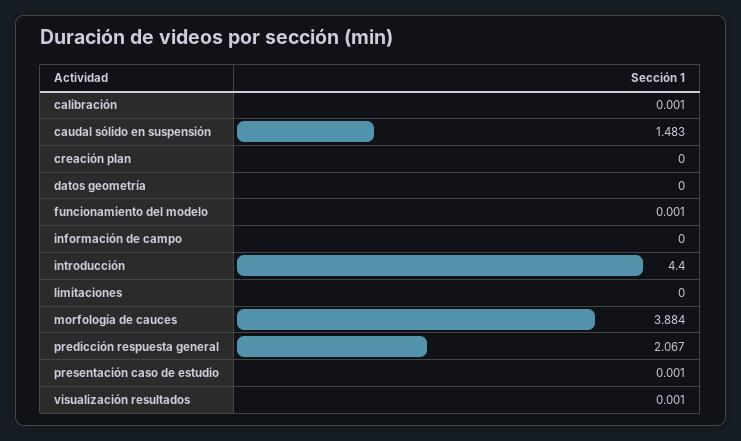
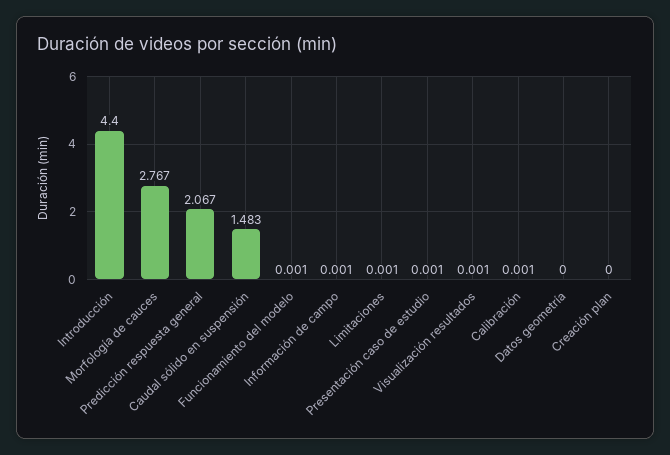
  {
    "calibración": 0.001,
    "caudal sólido en suspensión": 1.483,
    "creación plan": 0,
    "datos geometría": 0,
    "funcionamiento del modelo": 0.001,
-   "información de campo": 0,
+   "información de campo": 0.001,
    "introducción": 4.4,
-   "limitaciones": 0,
+   "limitaciones": 0.001,
-   "morfología de cauces": 3.884,
+   "morfología de cauces": 2.767,
    "predicción respuesta general": 2.067,
    "presentación caso de estudio": 0.001,
    "visualización resultados": 0.001
  }

